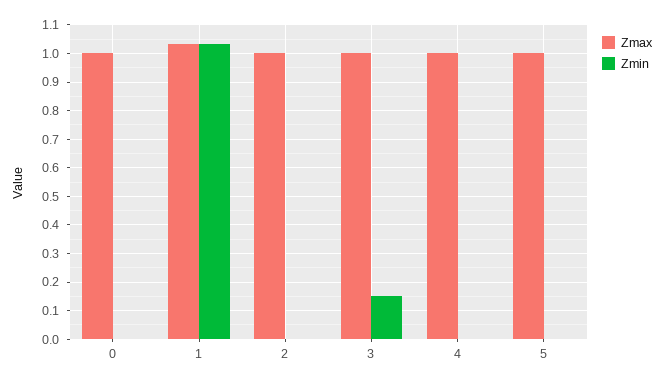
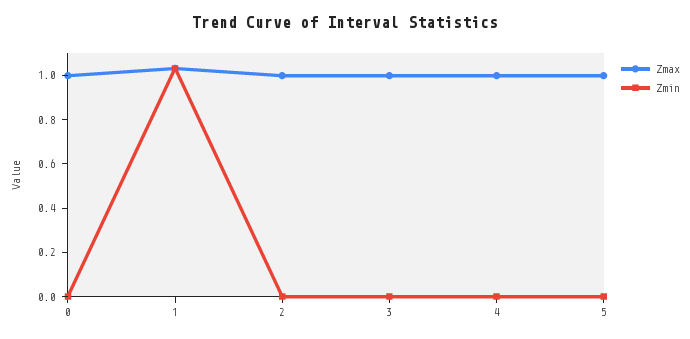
  {
    "Zmax": {
      "0": 1,
      "1": 1.025,
      "2": 1,
      "3": 1,
      "4": 1,
      "5": 1
    },
    "Zmin": {
      "0": 0,
      "1": 1.025,
      "2": 0,
-     "3": 0.15,
+     "3": 0,
      "4": 0,
      "5": 0
    }
  }

